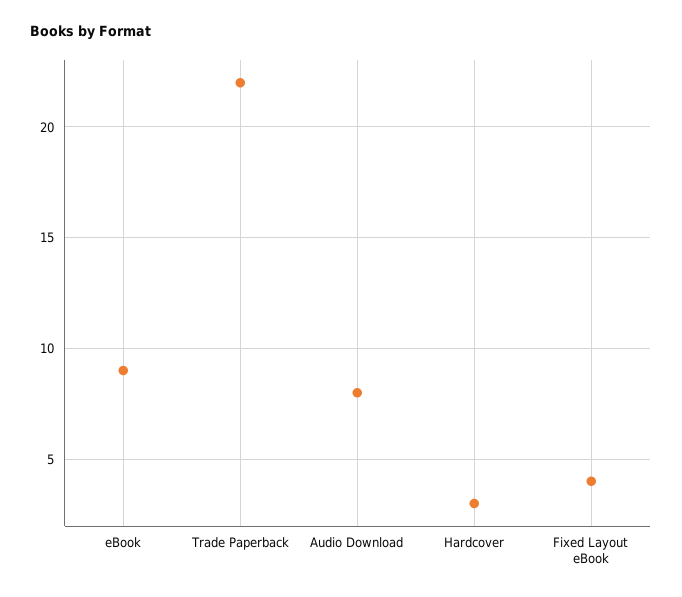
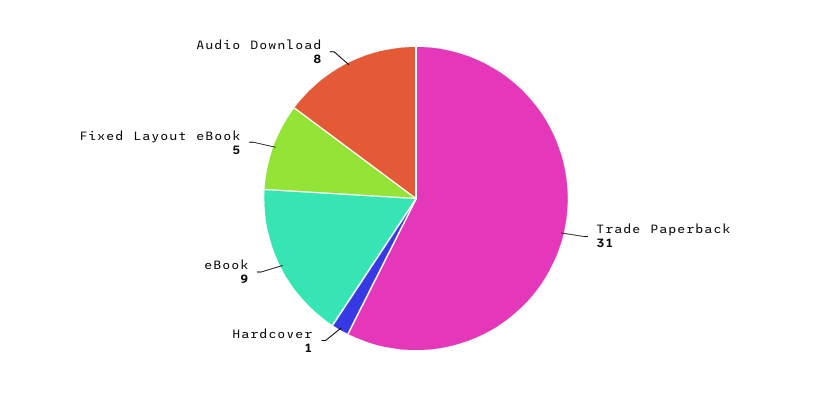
  {
    "eBook": 9,
-   "Trade Paperback": 22,
+   "Trade Paperback": 31,
    "Audio Download": 8,
-   "Hardcover": 3,
+   "Hardcover": 1,
-   "Fixed Layout eBook": 4
+   "Fixed Layout eBook": 5
  }

